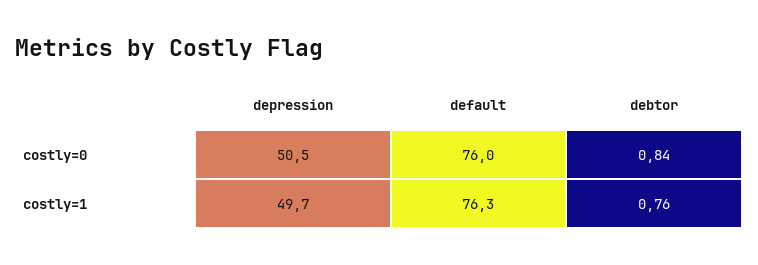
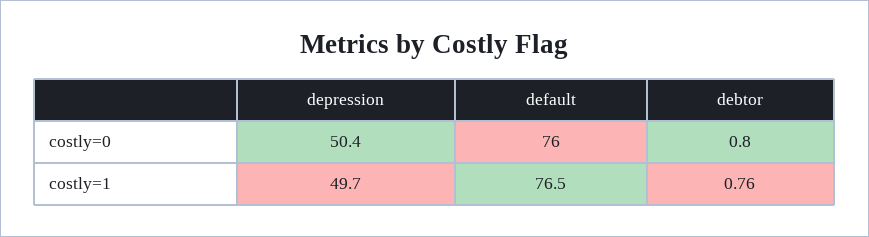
  {
    "depression": {
-     "costly=0": 50.5,
+     "costly=0": 50.4,
      "costly=1": 49.7
    },
    "default": {
      "costly=0": 76,
-     "costly=1": 76.3
+     "costly=1": 76.5
    },
    "debtor": {
-     "costly=0": 0.84,
+     "costly=0": 0.8,
      "costly=1": 0.76
    }
  }

